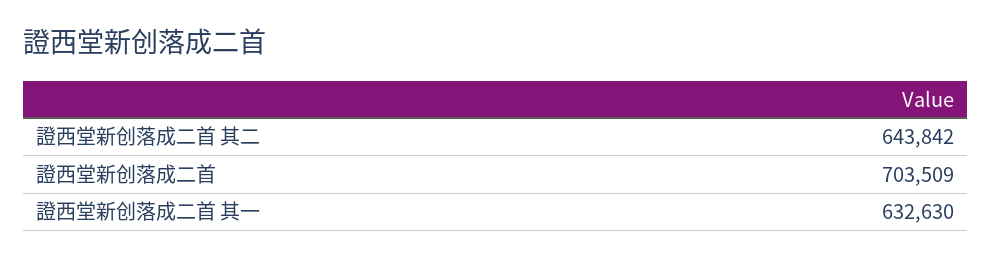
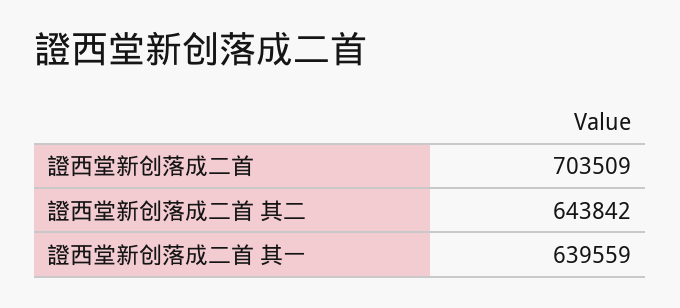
  {
    "證西堂新创落成二首 其二": 643842,
    "證西堂新创落成二首": 703509,
-   "證西堂新创落成二首 其一": 632630
+   "證西堂新创落成二首 其一": 639559
  }

